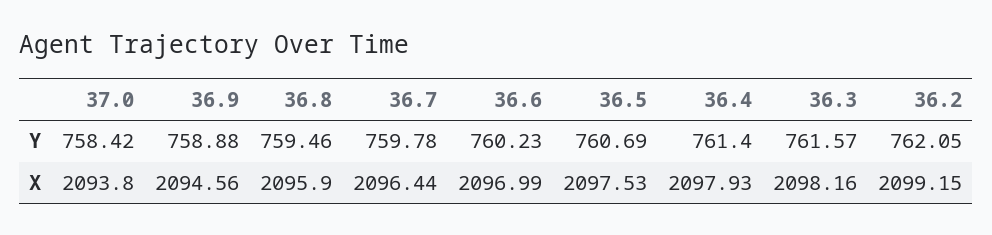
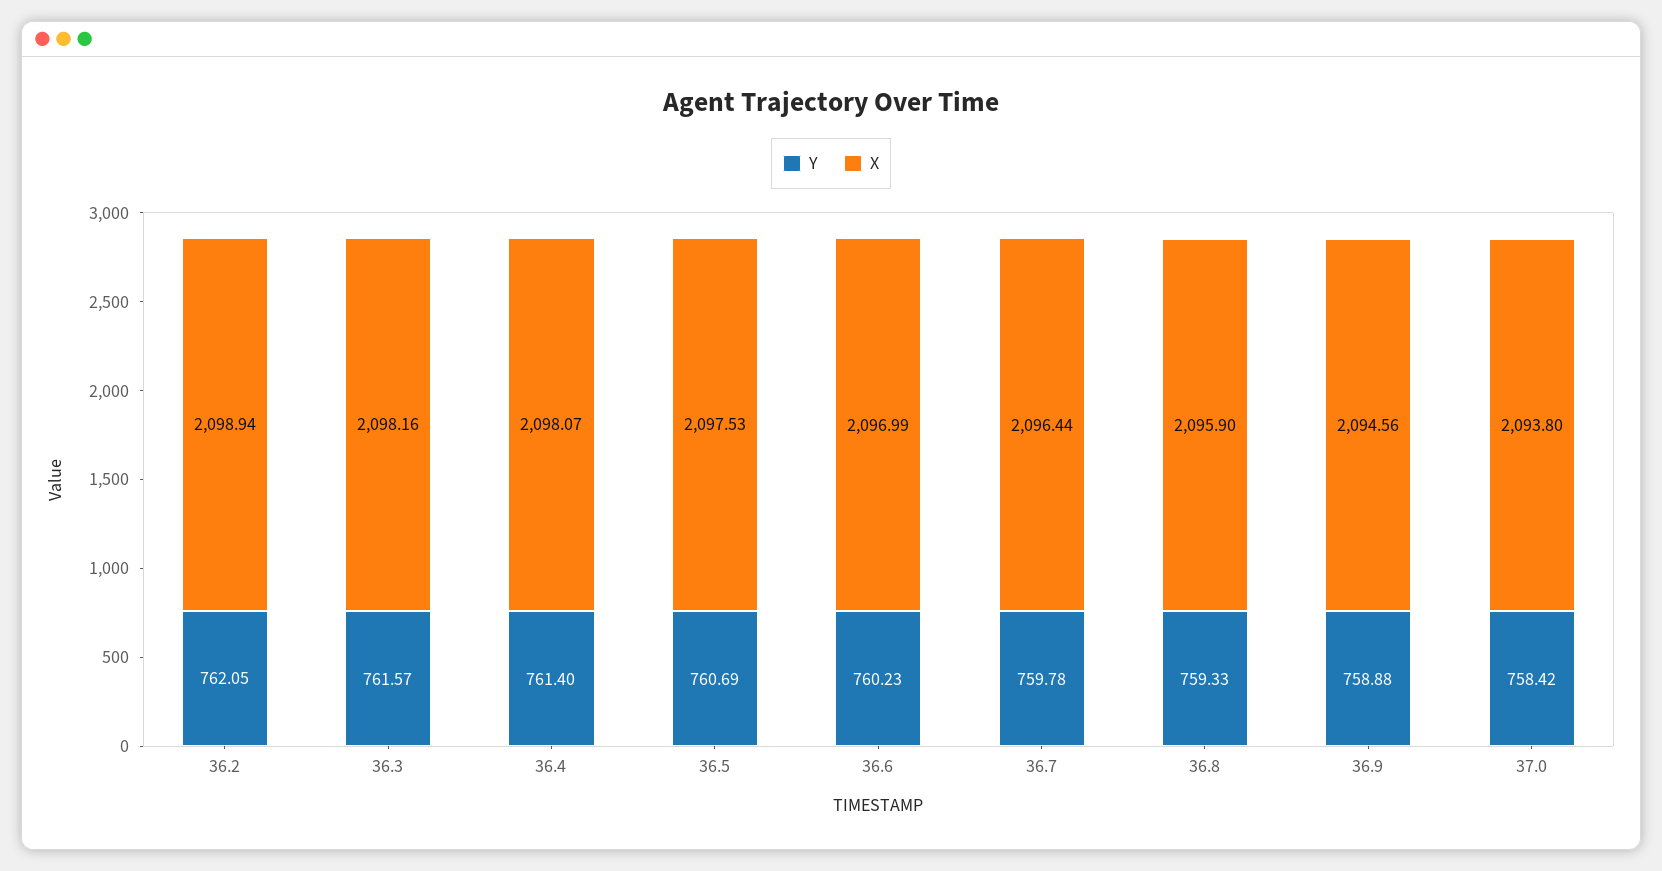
  {
    "Y": {
      "37.0": 758.42,
      "36.9": 758.88,
-     "36.8": 759.46,
+     "36.8": 759.33,
      "36.7": 759.78,
      "36.6": 760.23,
      "36.5": 760.69,
      "36.4": 761.4,
      "36.3": 761.57,
      "36.2": 762.05
    },
    "X": {
      "37.0": 2093.8,
      "36.9": 2094.56,
      "36.8": 2095.9,
      "36.7": 2096.44,
      "36.6": 2096.99,
      "36.5": 2097.53,
-     "36.4": 2097.93,
+     "36.4": 2098.07,
      "36.3": 2098.16,
-     "36.2": 2099.15
+     "36.2": 2098.94
    }
  }

